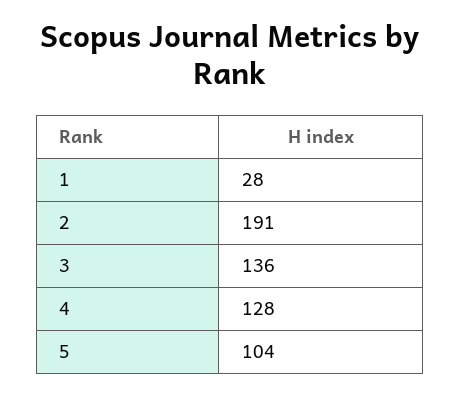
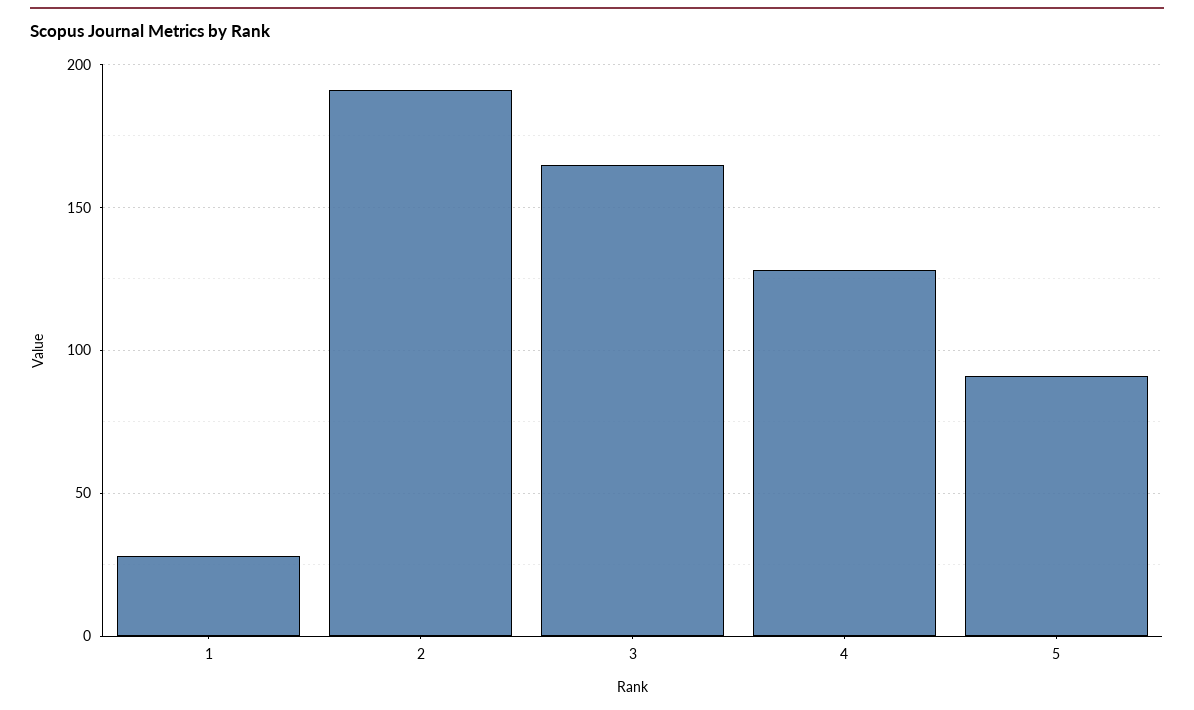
  {
    "1": 28,
    "2": 191,
-   "3": 136,
+   "3": 165,
    "4": 128,
-   "5": 104
+   "5": 90
  }

